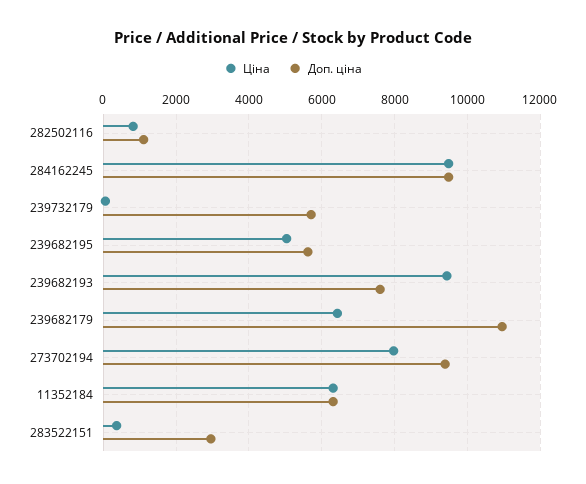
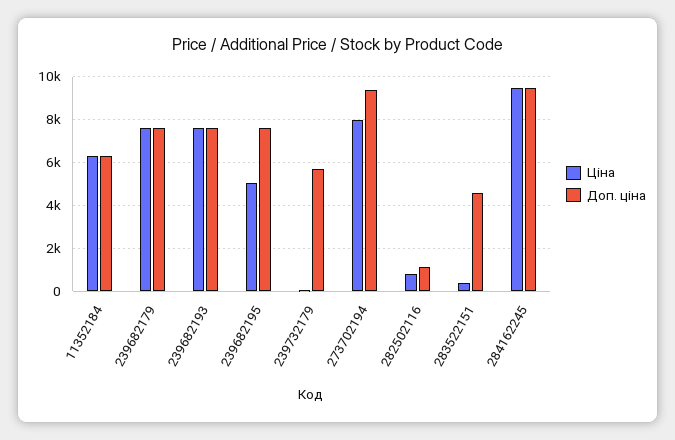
  {
    "Ціна": {
      "282502116": 800,
      "284162245": 9400,
      "239732179": 0,
      "239682195": 5000,
-     "239682193": 9400,
+     "239682193": 7500,
-     "239682179": 6400,
+     "239682179": 7500,
      "273702194": 8000,
      "11352184": 6400,
      "283522151": 400
    },
    "Доп. ціна": {
      "282502116": 1200,
      "284162245": 9400,
      "239732179": 5800,
-     "239682195": 5600,
+     "239682195": 7500,
      "239682193": 7600,
-     "239682179": 11000,
+     "239682179": 7500,
      "273702194": 9400,
      "11352184": 6400,
-     "283522151": 3000
+     "283522151": 4500
    }
  }

